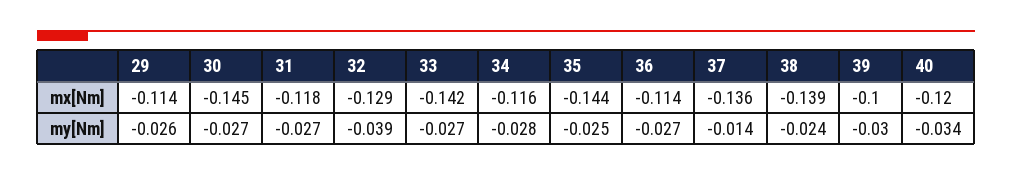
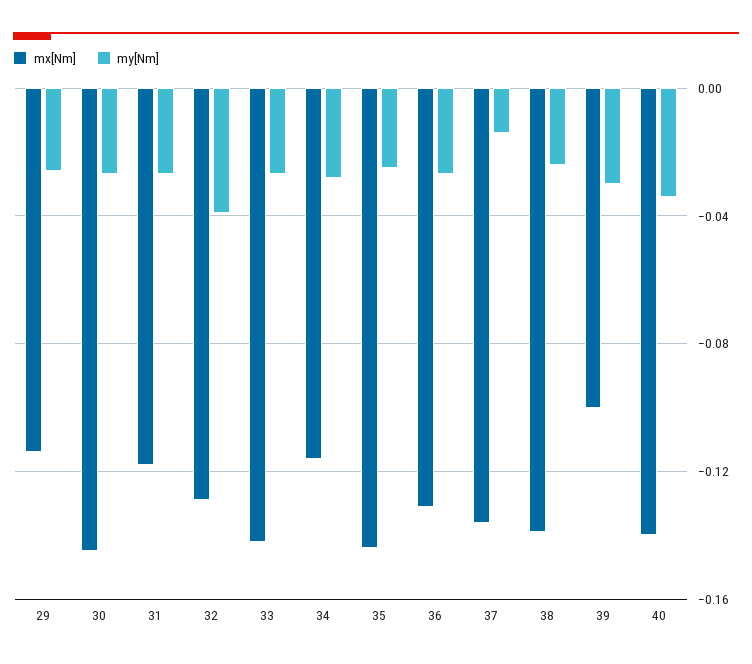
  {
    "mx[Nm]": {
      "29": -0.114,
      "30": -0.145,
      "31": -0.118,
      "32": -0.129,
      "33": -0.142,
      "34": -0.116,
      "35": -0.144,
-     "36": -0.114,
+     "36": -0.13,
      "37": -0.136,
      "38": -0.139,
      "39": -0.1,
-     "40": -0.12
+     "40": -0.14
    },
    "my[Nm]": {
      "29": -0.026,
      "30": -0.027,
      "31": -0.027,
      "32": -0.039,
      "33": -0.027,
      "34": -0.028,
      "35": -0.025,
      "36": -0.027,
      "37": -0.014,
      "38": -0.024,
      "39": -0.03,
      "40": -0.034
    }
  }

